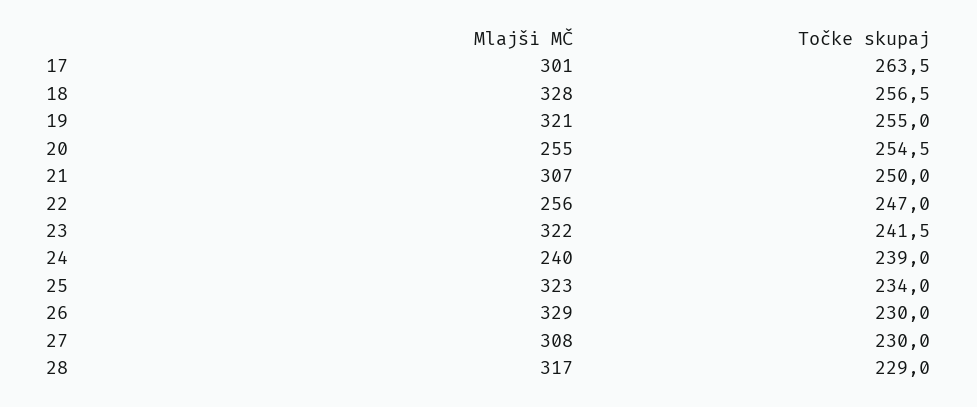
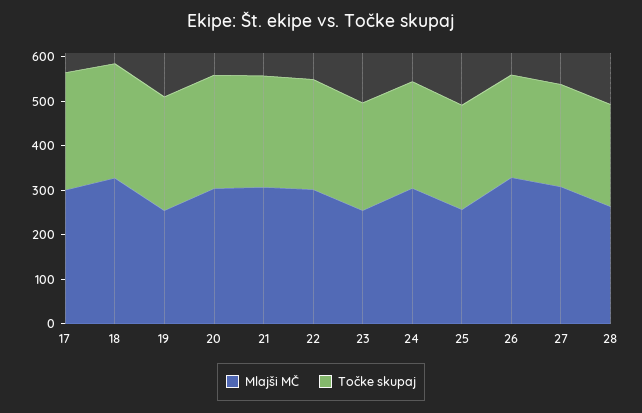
  {
    "Mlajši MČ": {
      "17": 301,
      "18": 328,
-     "19": 321,
+     "19": 260,
-     "20": 255,
+     "20": 300,
      "21": 307,
-     "22": 256,
+     "22": 300,
-     "23": 322,
+     "23": 260,
-     "24": 240,
+     "24": 300,
-     "25": 323,
+     "25": 260,
      "26": 329,
      "27": 308,
-     "28": 317
+     "28": 260
    },
    "Točke skupaj": {
      "17": 263.5,
      "18": 256.5,
      "19": 255,
      "20": 254.5,
      "21": 250,
      "22": 247,
      "23": 241.5,
      "24": 239,
      "25": 234,
      "26": 230,
      "27": 230,
      "28": 229
    }
  }

